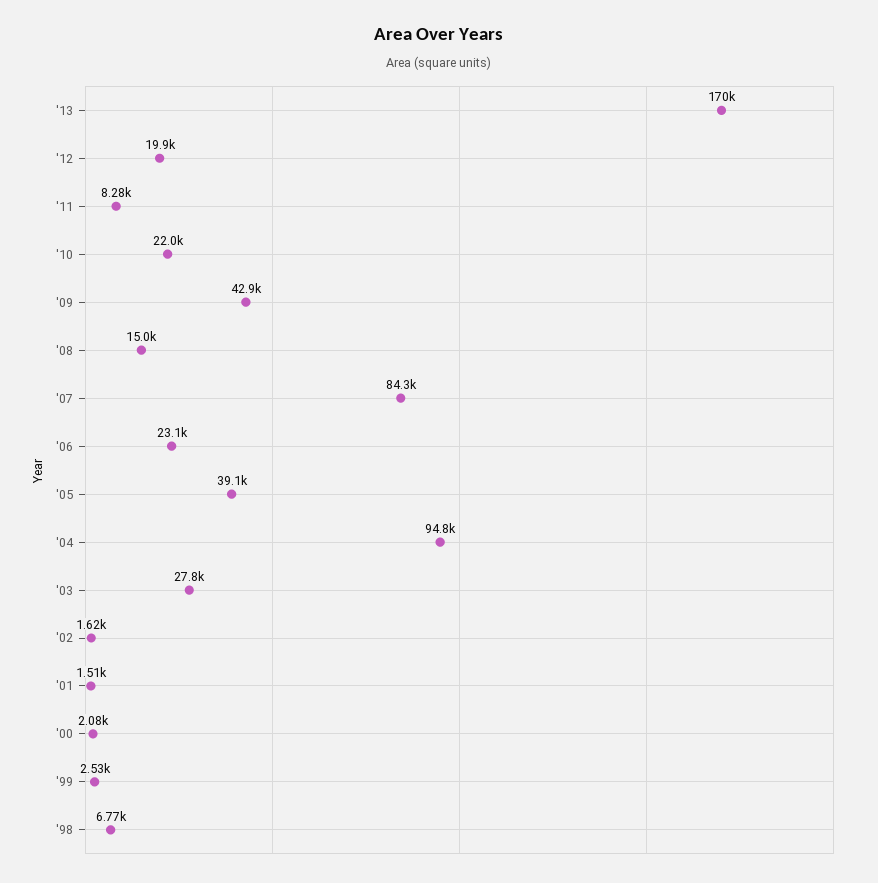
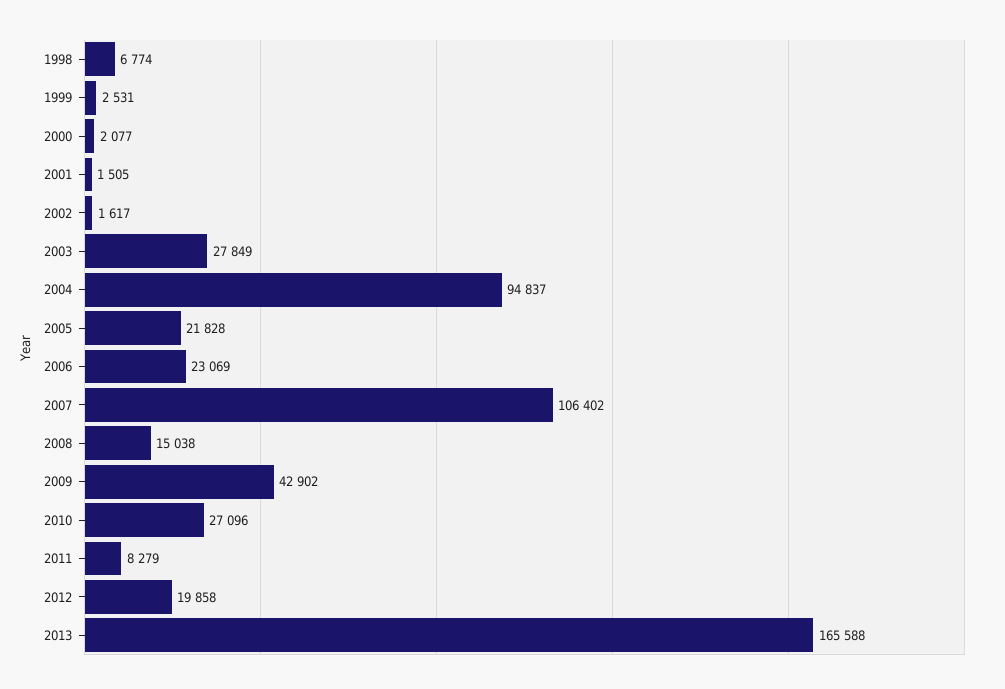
  {
-   "'13": 170000,
+   "'13": 165588,
    "'12": 19858,
    "'11": 8279,
-   "'10": 22000,
+   "'10": 27096,
    "'09": 42902,
    "'08": 15038,
-   "'07": 84300,
+   "'07": 106402,
    "'06": 23069,
-   "'05": 39100,
+   "'05": 21828,
    "'04": 94837,
    "'03": 27849,
    "'02": 1617,
    "'01": 1505,
    "'00": 2077,
    "'99": 2531,
    "'98": 6774
  }

